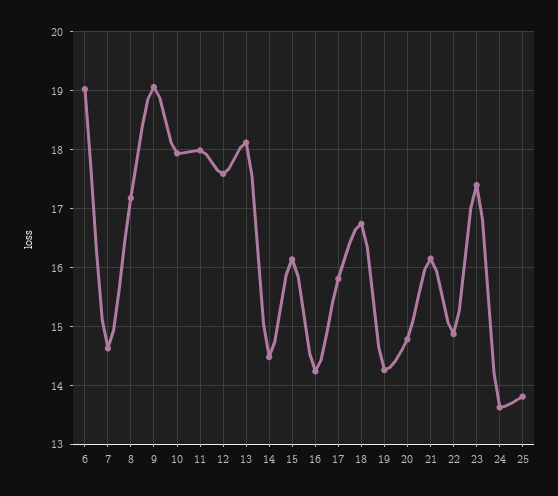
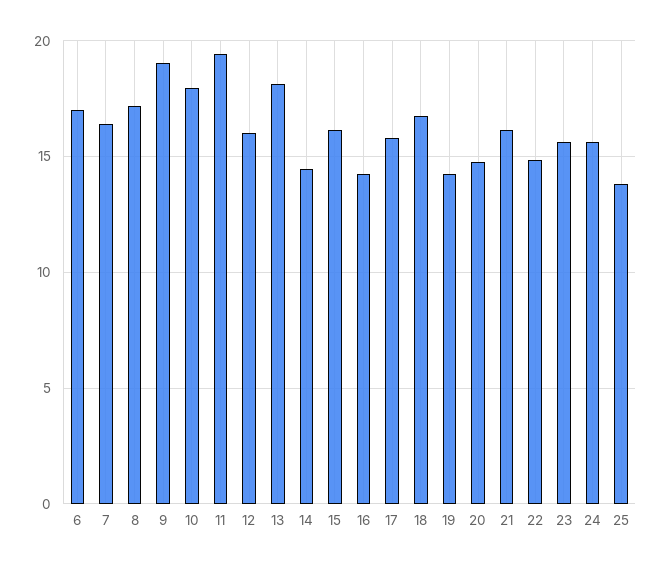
  {
-   "6": 19,
+   "6": 17,
-   "7": 14.6,
+   "7": 16.5,
    "8": 17.2,
    "9": 19,
    "10": 18,
-   "11": 18,
+   "11": 19.5,
-   "12": 17.6,
+   "12": 16,
    "13": 18.2,
    "14": 14.4,
    "15": 16.2,
    "16": 14.2,
    "17": 15.8,
    "18": 16.8,
    "19": 14.2,
    "20": 14.8,
    "21": 16.2,
    "22": 14.8,
-   "23": 17.4,
+   "23": 15.5,
-   "24": 13.6,
+   "24": 15.5,
    "25": 13.8
  }

